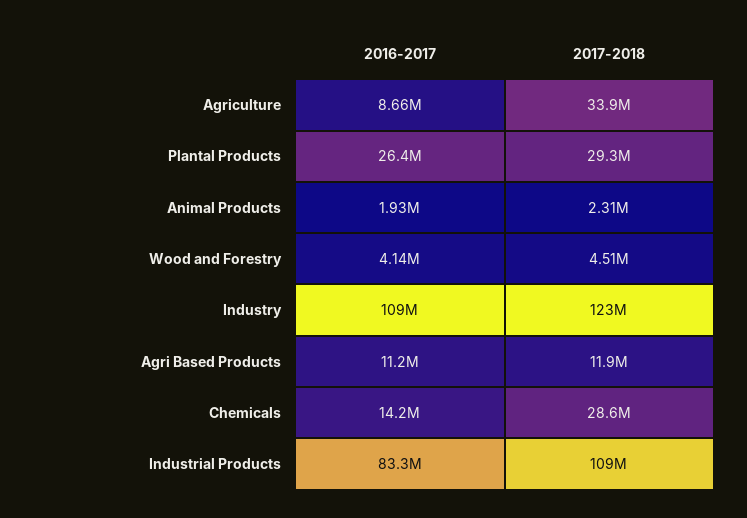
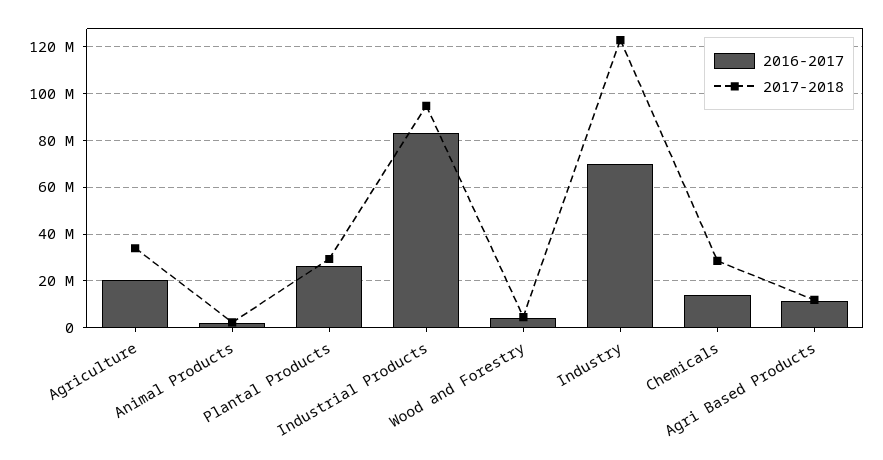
  {
    "2016-2017": {
-     "Agriculture": 8660000,
+     "Agriculture": 20000000,
      "Plantal Products": 26400000,
      "Animal Products": 1930000,
      "Wood and Forestry": 4140000,
-     "Industry": 109000000,
+     "Industry": 70000000,
      "Agri Based Products": 11200000,
      "Chemicals": 14200000,
      "Industrial Products": 83300000
    },
    "2017-2018": {
      "Agriculture": 33900000,
      "Plantal Products": 29300000,
      "Animal Products": 2310000,
      "Wood and Forestry": 4510000,
      "Industry": 123000000,
      "Agri Based Products": 11900000,
      "Chemicals": 28600000,
-     "Industrial Products": 109000000
+     "Industrial Products": 95000000
    }
  }

